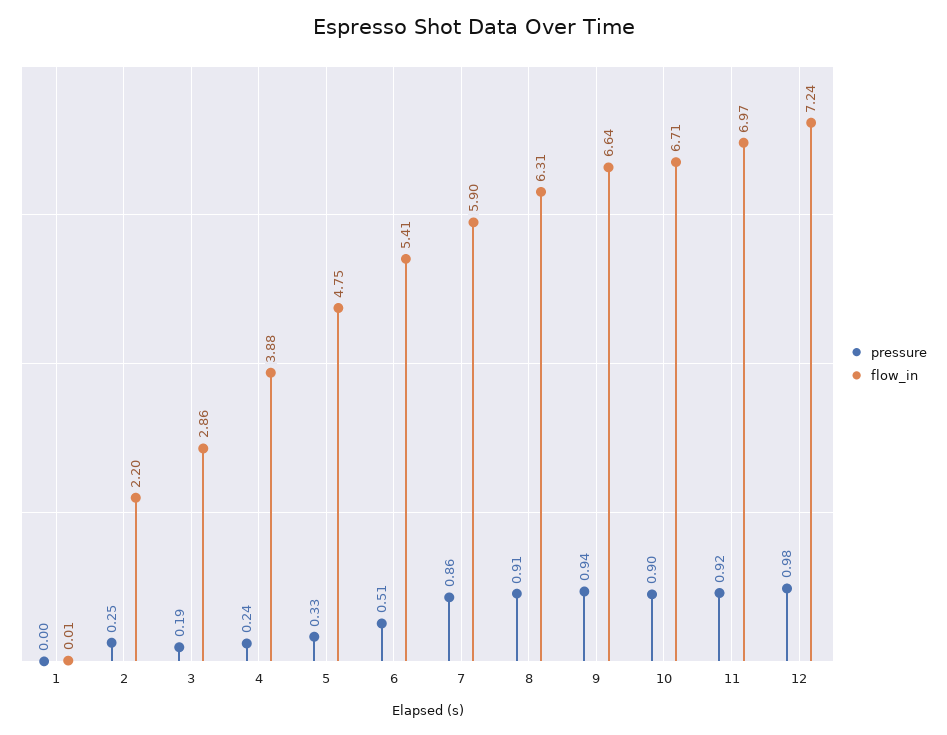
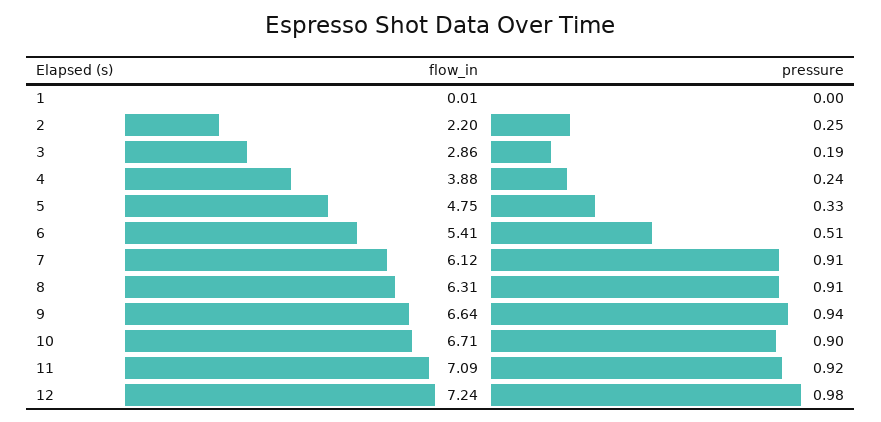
  {
    "pressure": {
      "1": 0,
      "2": 0.25,
      "3": 0.19,
      "4": 0.24,
      "5": 0.33,
      "6": 0.51,
-     "7": 0.86,
+     "7": 0.91,
      "8": 0.91,
      "9": 0.94,
      "10": 0.9,
      "11": 0.92,
      "12": 0.98
    },
    "flow_in": {
      "1": 0.01,
      "2": 2.2,
      "3": 2.86,
      "4": 3.88,
      "5": 4.75,
      "6": 5.41,
-     "7": 5.9,
+     "7": 6.12,
      "8": 6.31,
      "9": 6.64,
      "10": 6.71,
-     "11": 6.97,
+     "11": 7.09,
      "12": 7.24
    }
  }

